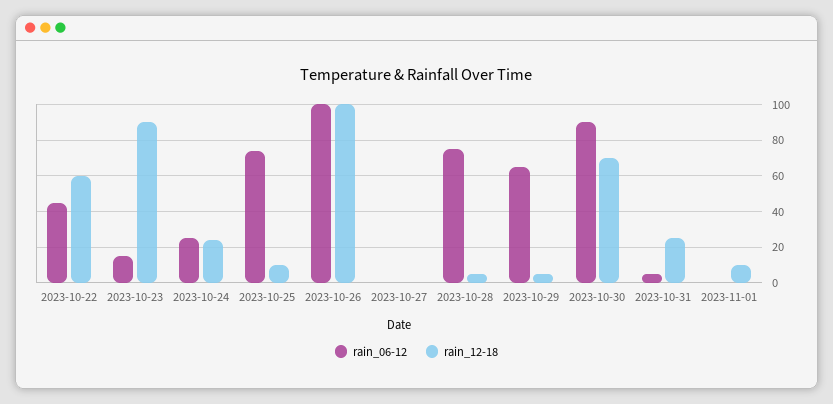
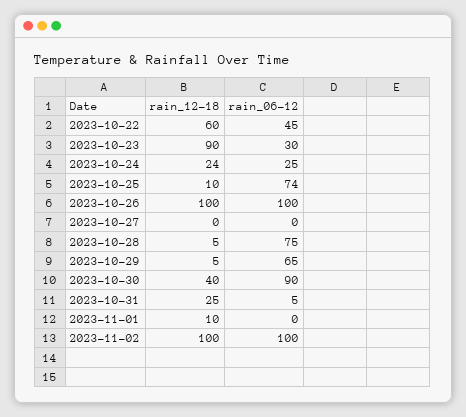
  {
    "rain_06-12": {
      "2023-10-22": 45,
-     "2023-10-23": 15,
+     "2023-10-23": 30,
      "2023-10-24": 25,
      "2023-10-25": 74,
      "2023-10-26": 100,
      "2023-10-27": 0,
      "2023-10-28": 75,
      "2023-10-29": 65,
      "2023-10-30": 90,
      "2023-10-31": 5,
-     "2023-11-01": 0
+     "2023-11-01": 0,
+     "2023-11-02": 100
    },
    "rain_12-18": {
      "2023-10-22": 60,
      "2023-10-23": 90,
      "2023-10-24": 24,
      "2023-10-25": 10,
      "2023-10-26": 100,
      "2023-10-27": 0,
      "2023-10-28": 5,
      "2023-10-29": 5,
-     "2023-10-30": 70,
+     "2023-10-30": 40,
      "2023-10-31": 25,
-     "2023-11-01": 10
+     "2023-11-01": 10,
+     "2023-11-02": 100
    }
  }

